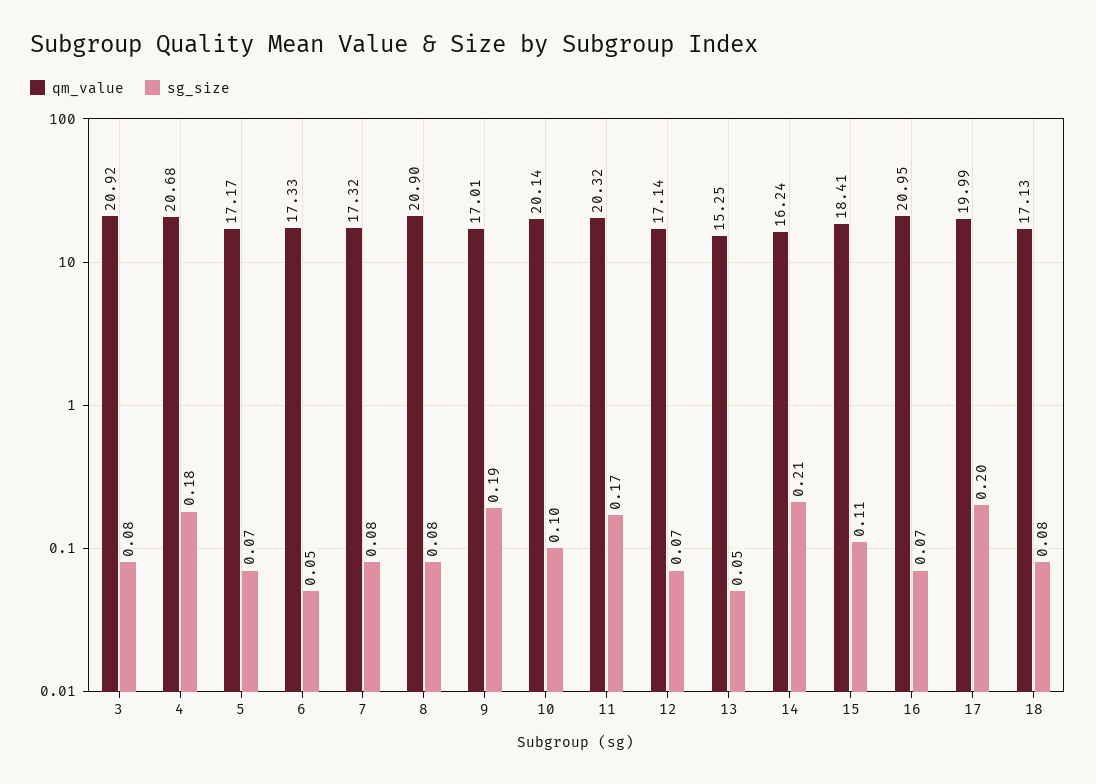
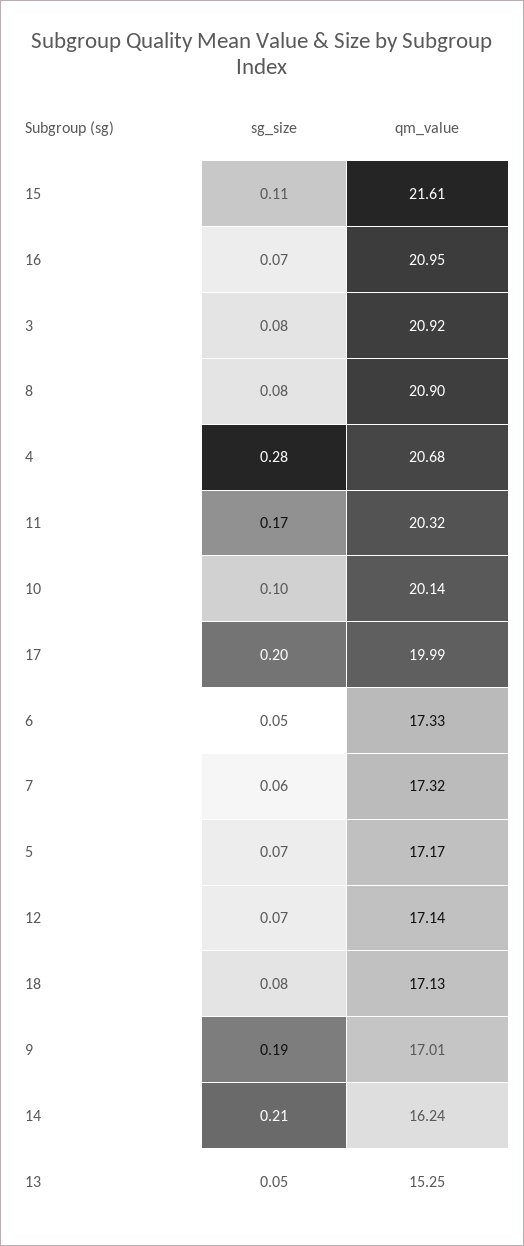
  {
    "qm_value": {
      "3": 20.92,
      "4": 20.68,
      "5": 17.17,
      "6": 17.33,
      "7": 17.32,
      "8": 20.9,
      "9": 17.01,
      "10": 20.14,
      "11": 20.32,
      "12": 17.14,
      "13": 15.25,
      "14": 16.24,
-     "15": 18.41,
+     "15": 21.61,
      "16": 20.95,
      "17": 19.99,
      "18": 17.13
    },
    "sg_size": {
      "3": 0.08,
-     "4": 0.18,
+     "4": 0.28,
      "5": 0.07,
      "6": 0.05,
-     "7": 0.08,
+     "7": 0.06,
      "8": 0.08,
      "9": 0.19,
      "10": 0.1,
      "11": 0.17,
      "12": 0.07,
      "13": 0.05,
      "14": 0.21,
      "15": 0.11,
      "16": 0.07,
      "17": 0.2,
      "18": 0.08
    }
  }

